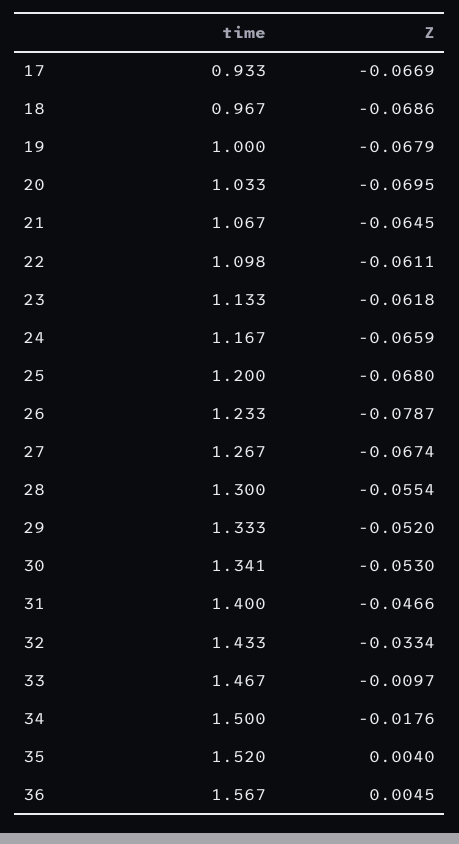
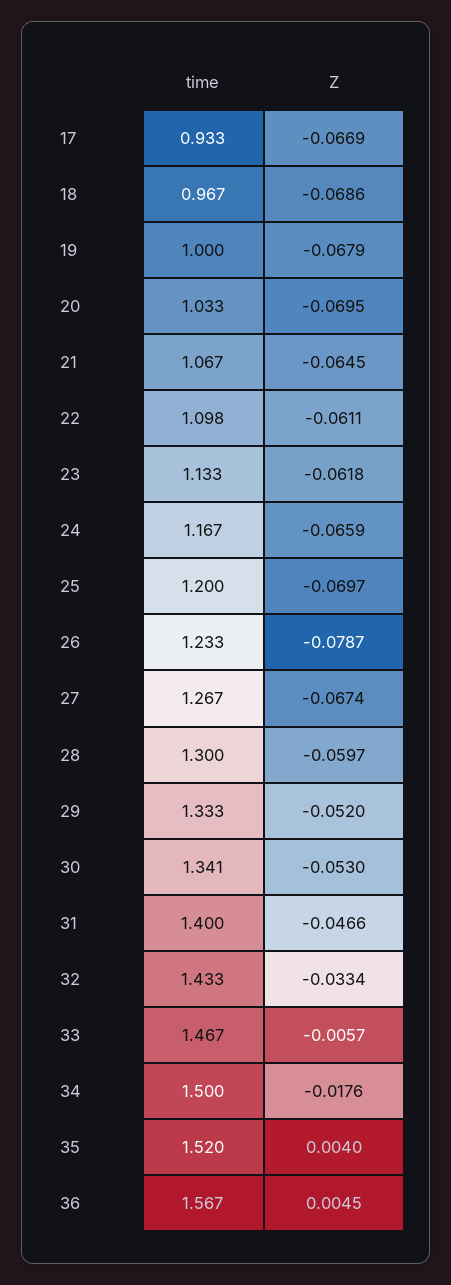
  {
    "time": {
      "17": 0.933,
      "18": 0.967,
      "19": 1,
      "20": 1.033,
      "21": 1.067,
      "22": 1.098,
      "23": 1.133,
      "24": 1.167,
      "25": 1.2,
      "26": 1.233,
      "27": 1.267,
      "28": 1.3,
      "29": 1.333,
      "30": 1.341,
      "31": 1.4,
      "32": 1.433,
      "33": 1.467,
      "34": 1.5,
      "35": 1.52,
      "36": 1.567
    },
    "Z": {
      "17": -0.0669,
      "18": -0.0686,
      "19": -0.0679,
      "20": -0.0695,
      "21": -0.0645,
      "22": -0.0611,
      "23": -0.0618,
      "24": -0.0659,
-     "25": -0.068,
+     "25": -0.0697,
      "26": -0.0787,
      "27": -0.0674,
-     "28": -0.0554,
+     "28": -0.0597,
      "29": -0.052,
      "30": -0.053,
      "31": -0.0466,
      "32": -0.0334,
-     "33": -0.0097,
+     "33": -0.0057,
      "34": -0.0176,
      "35": 0.004,
      "36": 0.0045
    }
  }

